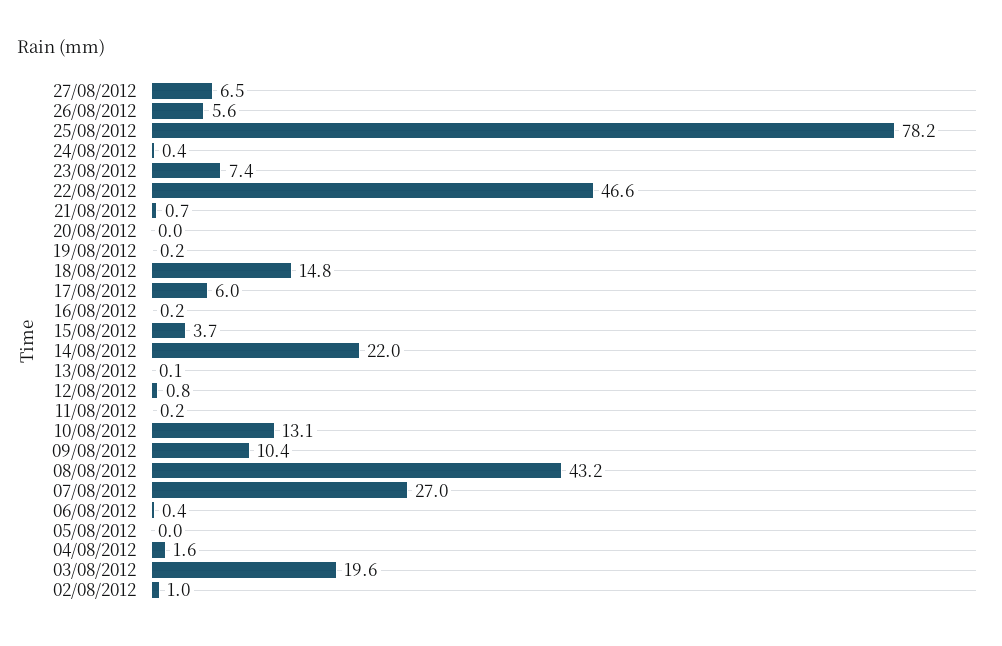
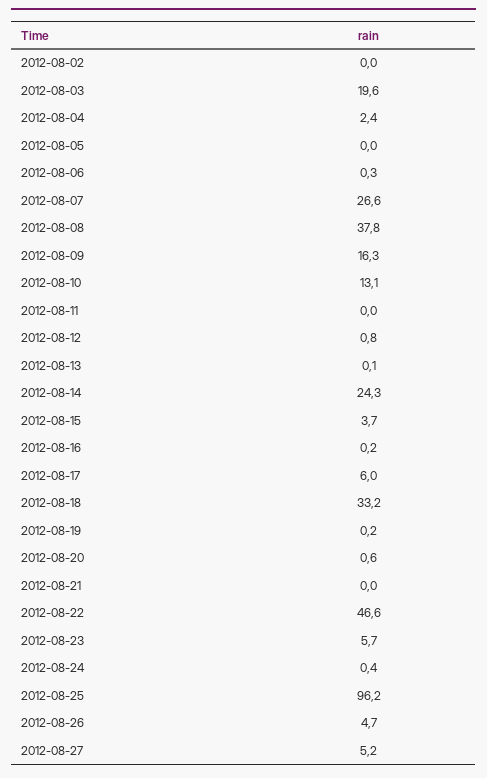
  {
-   "27/08/2012": 6.5,
+   "27/08/2012": 5.2,
-   "26/08/2012": 5.6,
+   "26/08/2012": 4.7,
-   "25/08/2012": 78.2,
+   "25/08/2012": 96.2,
    "24/08/2012": 0.4,
-   "23/08/2012": 7.4,
+   "23/08/2012": 5.7,
    "22/08/2012": 46.6,
-   "21/08/2012": 0.7,
+   "21/08/2012": 0,
-   "20/08/2012": 0,
+   "20/08/2012": 0.6,
    "19/08/2012": 0.2,
-   "18/08/2012": 14.8,
+   "18/08/2012": 33.2,
    "17/08/2012": 6,
    "16/08/2012": 0.2,
    "15/08/2012": 3.7,
-   "14/08/2012": 22,
+   "14/08/2012": 24.3,
    "13/08/2012": 0.1,
    "12/08/2012": 0.8,
-   "11/08/2012": 0.2,
+   "11/08/2012": 0,
    "10/08/2012": 13.1,
-   "09/08/2012": 10.4,
+   "09/08/2012": 16.3,
-   "08/08/2012": 43.2,
+   "08/08/2012": 37.8,
-   "07/08/2012": 27,
+   "07/08/2012": 26.6,
-   "06/08/2012": 0.4,
+   "06/08/2012": 0.3,
    "05/08/2012": 0,
-   "04/08/2012": 1.6,
+   "04/08/2012": 2.4,
    "03/08/2012": 19.6,
-   "02/08/2012": 1
+   "02/08/2012": 0
  }

